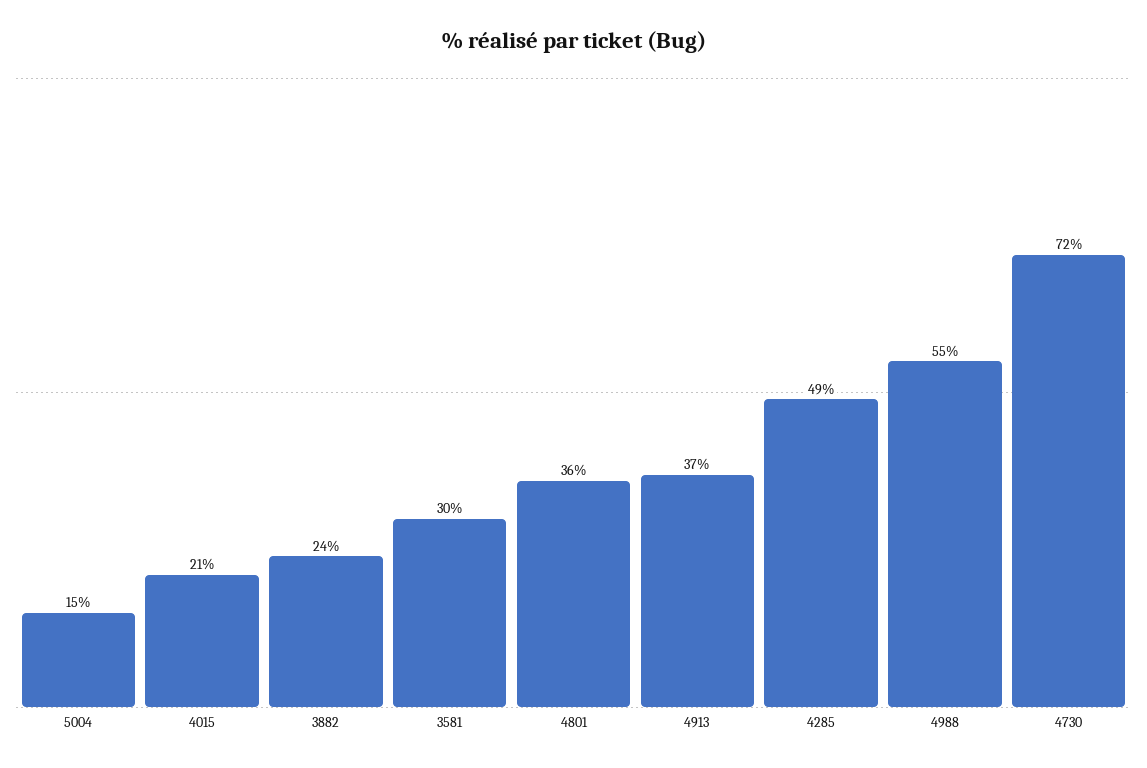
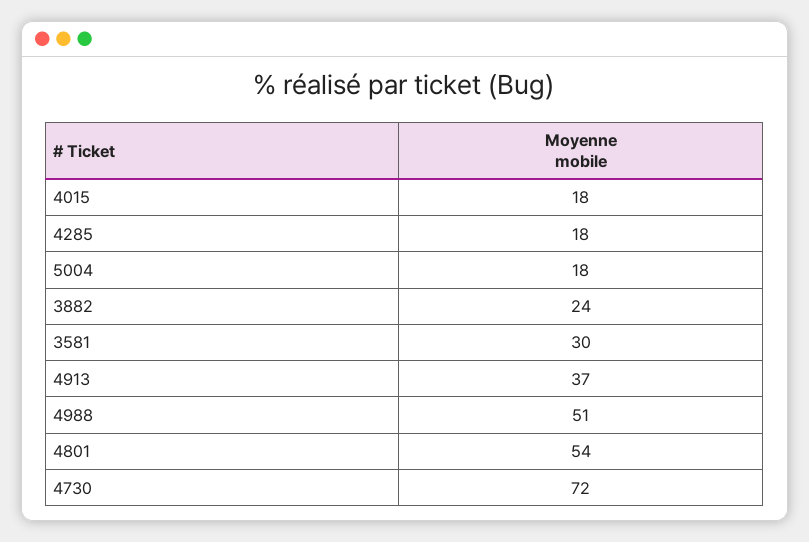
  {
-   "5004": 15,
+   "5004": 18,
-   "4015": 21,
+   "4015": 18,
    "3882": 24,
    "3581": 30,
-   "4801": 36,
+   "4801": 54,
    "4913": 37,
-   "4285": 49,
+   "4285": 18,
-   "4988": 55,
+   "4988": 51,
    "4730": 72
  }

